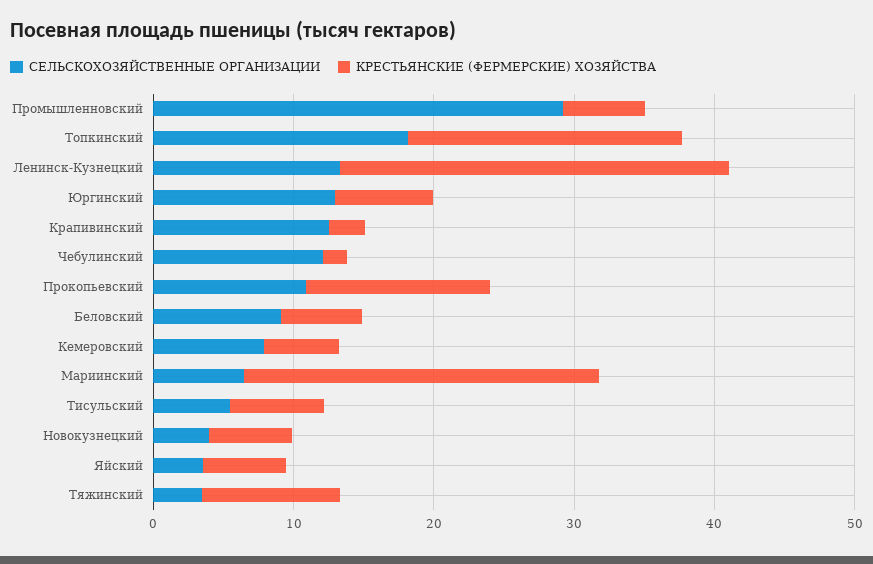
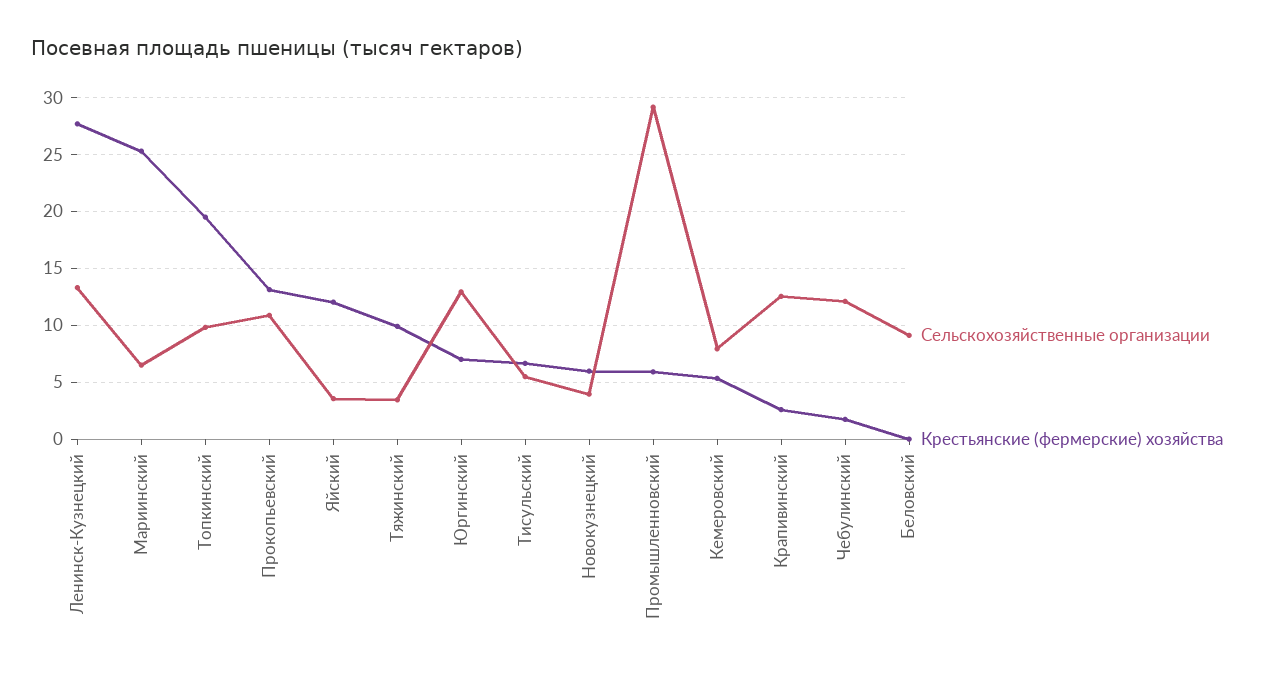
  {
    "СЕЛЬСКОХОЗЯЙСТВЕННЫЕ ОРГАНИЗАЦИИ": {
      "Промышленновский": 29,
-     "Топкинский": 18,
+     "Топкинский": 10,
      "Ленинск-Кузнецкий": 13,
      "Юргинский": 13,
      "Крапивинский": 13,
      "Чебулинский": 12,
      "Прокопьевский": 11,
      "Беловский": 9,
      "Кемеровский": 8,
      "Мариинский": 6,
      "Тисульский": 5,
      "Новокузнецкий": 4,
      "Яйский": 4,
      "Тяжинский": 3
    },
    "КРЕСТЬЯНСКИЕ (ФЕРМЕРСКИЕ) ХОЗЯЙСТВА": {
      "Промышленновский": 6,
      "Топкинский": 20,
      "Ленинск-Кузнецкий": 28,
      "Юргинский": 7,
      "Крапивинский": 3,
      "Чебулинский": 2,
      "Прокопьевский": 13,
-     "Беловский": 6,
+     "Беловский": 0,
      "Кемеровский": 5,
      "Мариинский": 25,
      "Тисульский": 7,
      "Новокузнецкий": 6,
-     "Яйский": 6,
+     "Яйский": 12,
      "Тяжинский": 10
    }
  }

